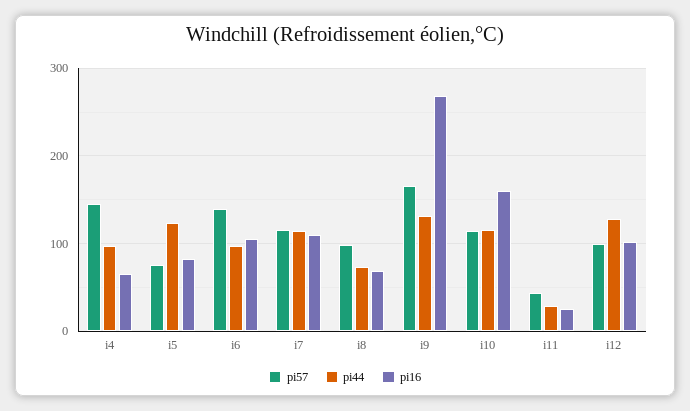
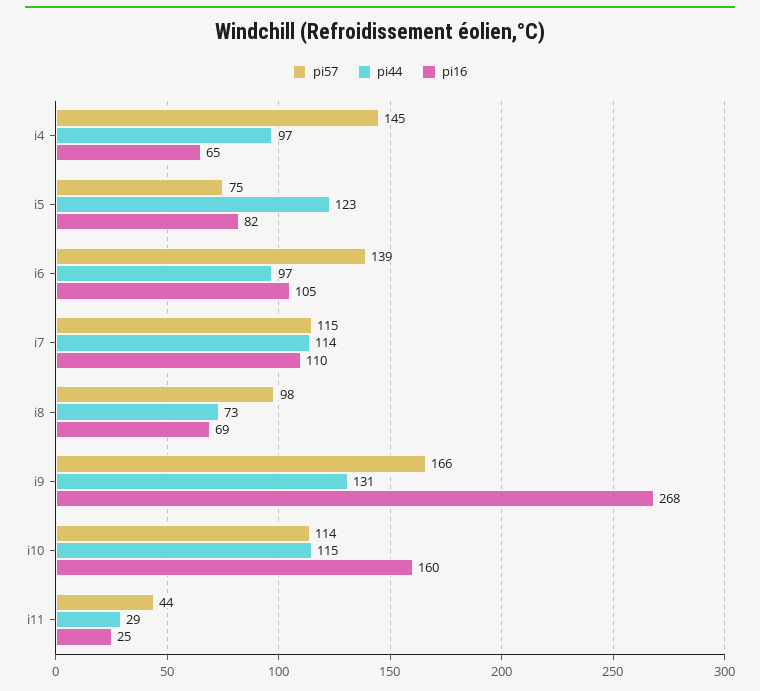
  {
    "pi57": {
      "i4": 145,
      "i5": 75,
      "i6": 139,
      "i7": 115,
      "i8": 98,
      "i9": 166,
      "i10": 114,
-     "i11": 44,
+     "i11": 44
-     "i12": 100
    },
    "pi44": {
      "i4": 97,
      "i5": 123,
      "i6": 97,
      "i7": 114,
      "i8": 73,
      "i9": 131,
      "i10": 115,
-     "i11": 29,
+     "i11": 29
-     "i12": 130
    },
    "pi16": {
      "i4": 65,
      "i5": 82,
      "i6": 105,
      "i7": 110,
      "i8": 69,
      "i9": 268,
      "i10": 160,
-     "i11": 25,
+     "i11": 25
-     "i12": 100
    }
  }

